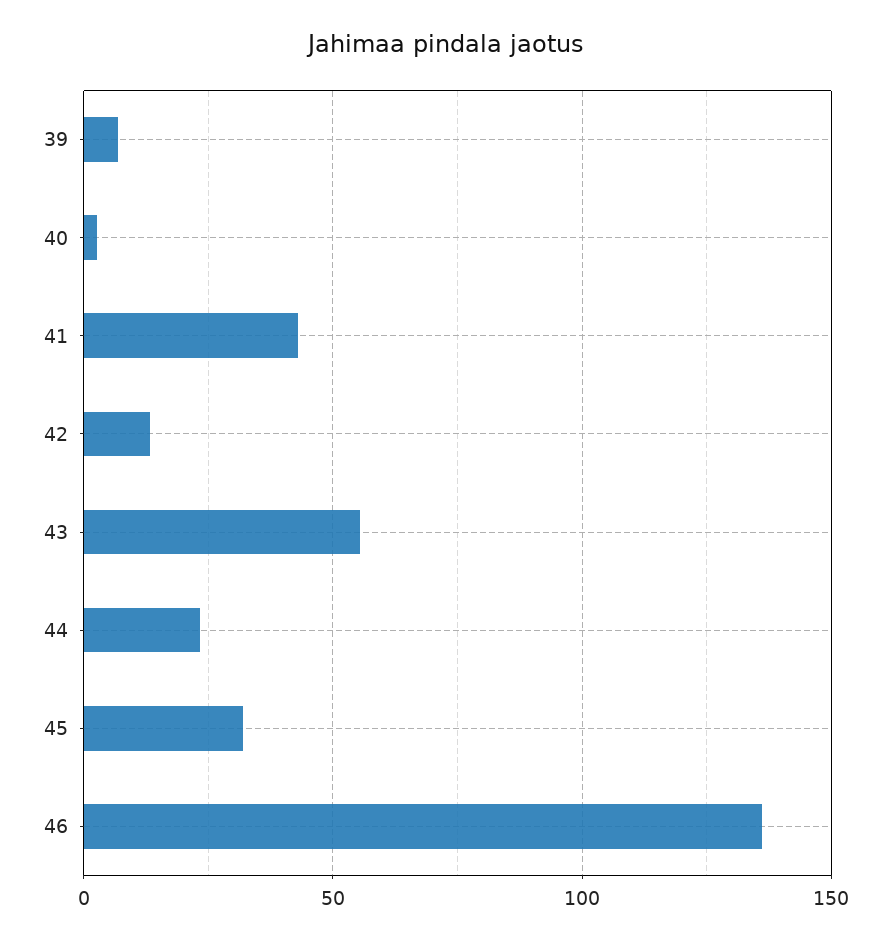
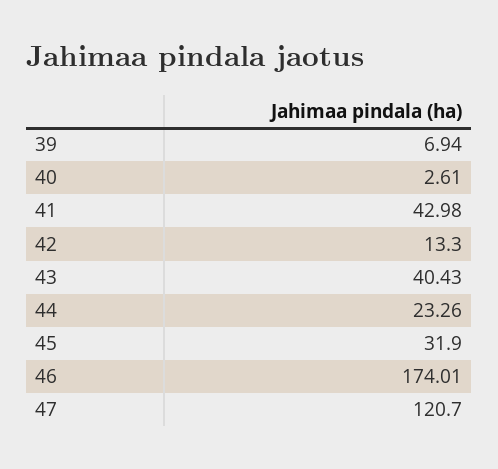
  {
    "39": 6.94,
    "40": 2.61,
    "41": 42.98,
    "42": 13.3,
-   "43": 55,
+   "43": 40.43,
    "44": 23.26,
    "45": 31.9,
-   "46": 135
+   "46": 174.01,
+   "47": 120.7
  }

